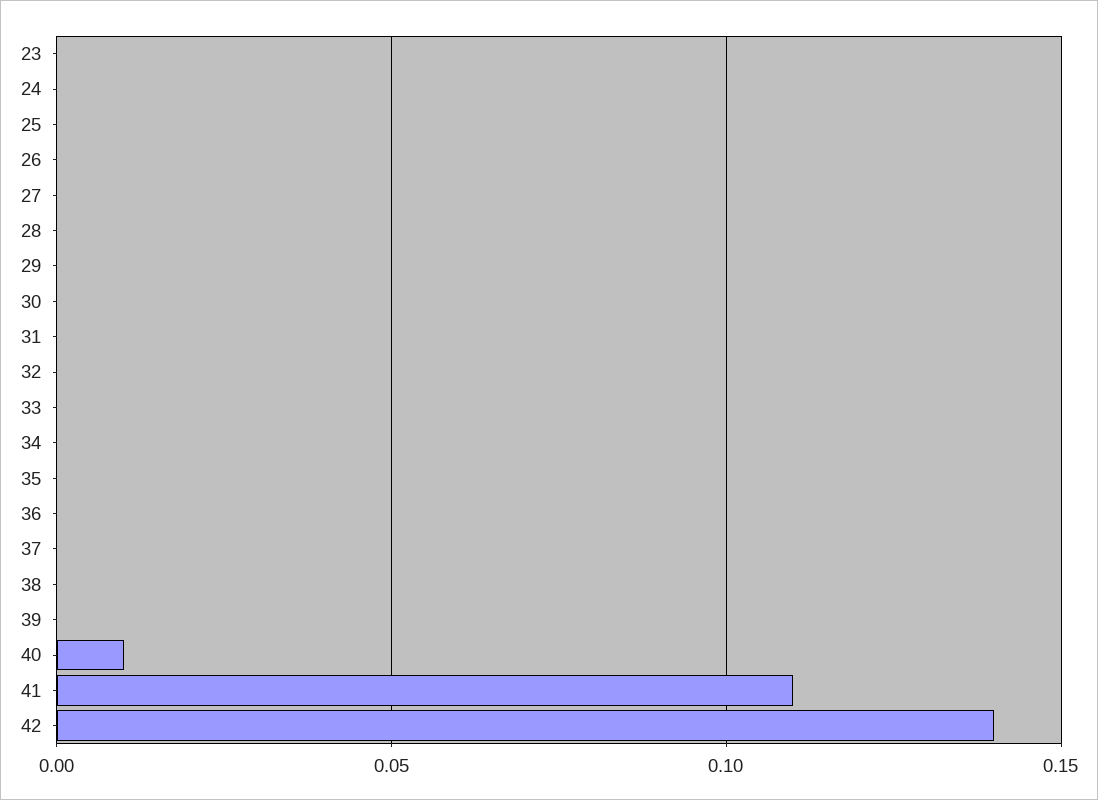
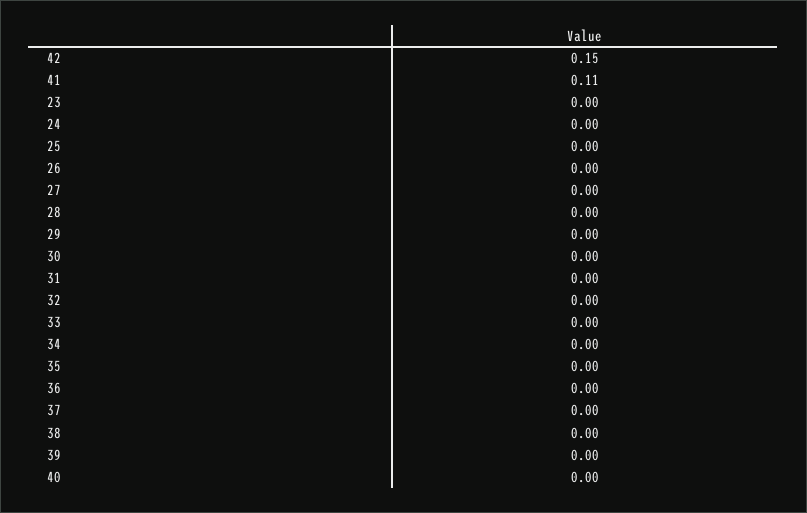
  {
    "23": 0,
    "24": 0,
    "25": 0,
    "26": 0,
    "27": 0,
    "28": 0,
    "29": 0,
    "30": 0,
    "31": 0,
    "32": 0,
    "33": 0,
    "34": 0,
    "35": 0,
    "36": 0,
    "37": 0,
    "38": 0,
    "39": 0,
-   "40": 0.01,
+   "40": 0,
    "41": 0.11,
-   "42": 0.14
+   "42": 0.15
  }

